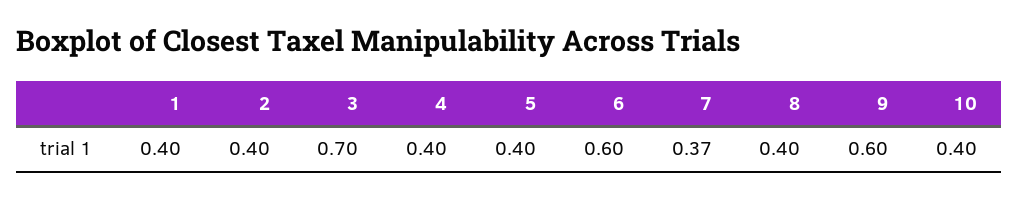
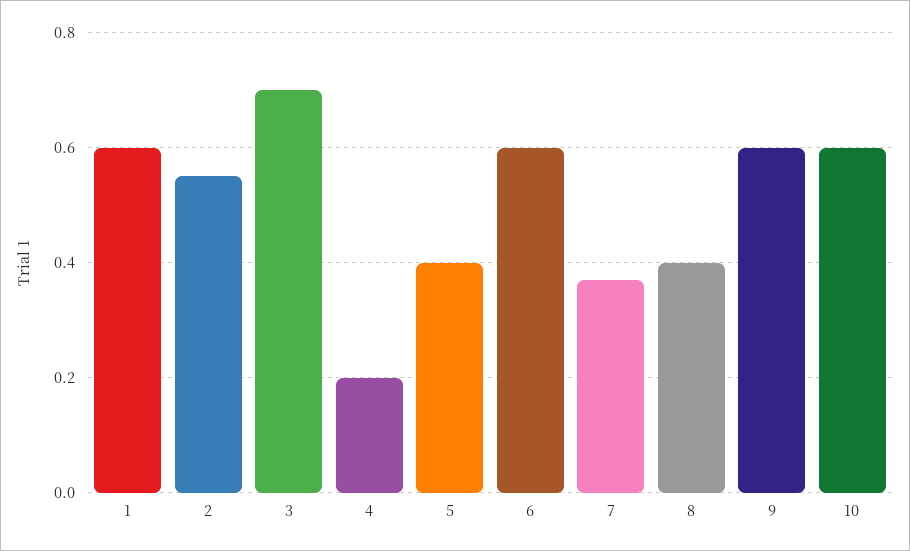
  {
-   "1": 0.4,
+   "1": 0.6,
-   "2": 0.4,
+   "2": 0.55,
    "3": 0.7,
-   "4": 0.4,
+   "4": 0.2,
    "5": 0.4,
    "6": 0.6,
    "7": 0.37,
    "8": 0.4,
    "9": 0.6,
-   "10": 0.4
+   "10": 0.6
  }

